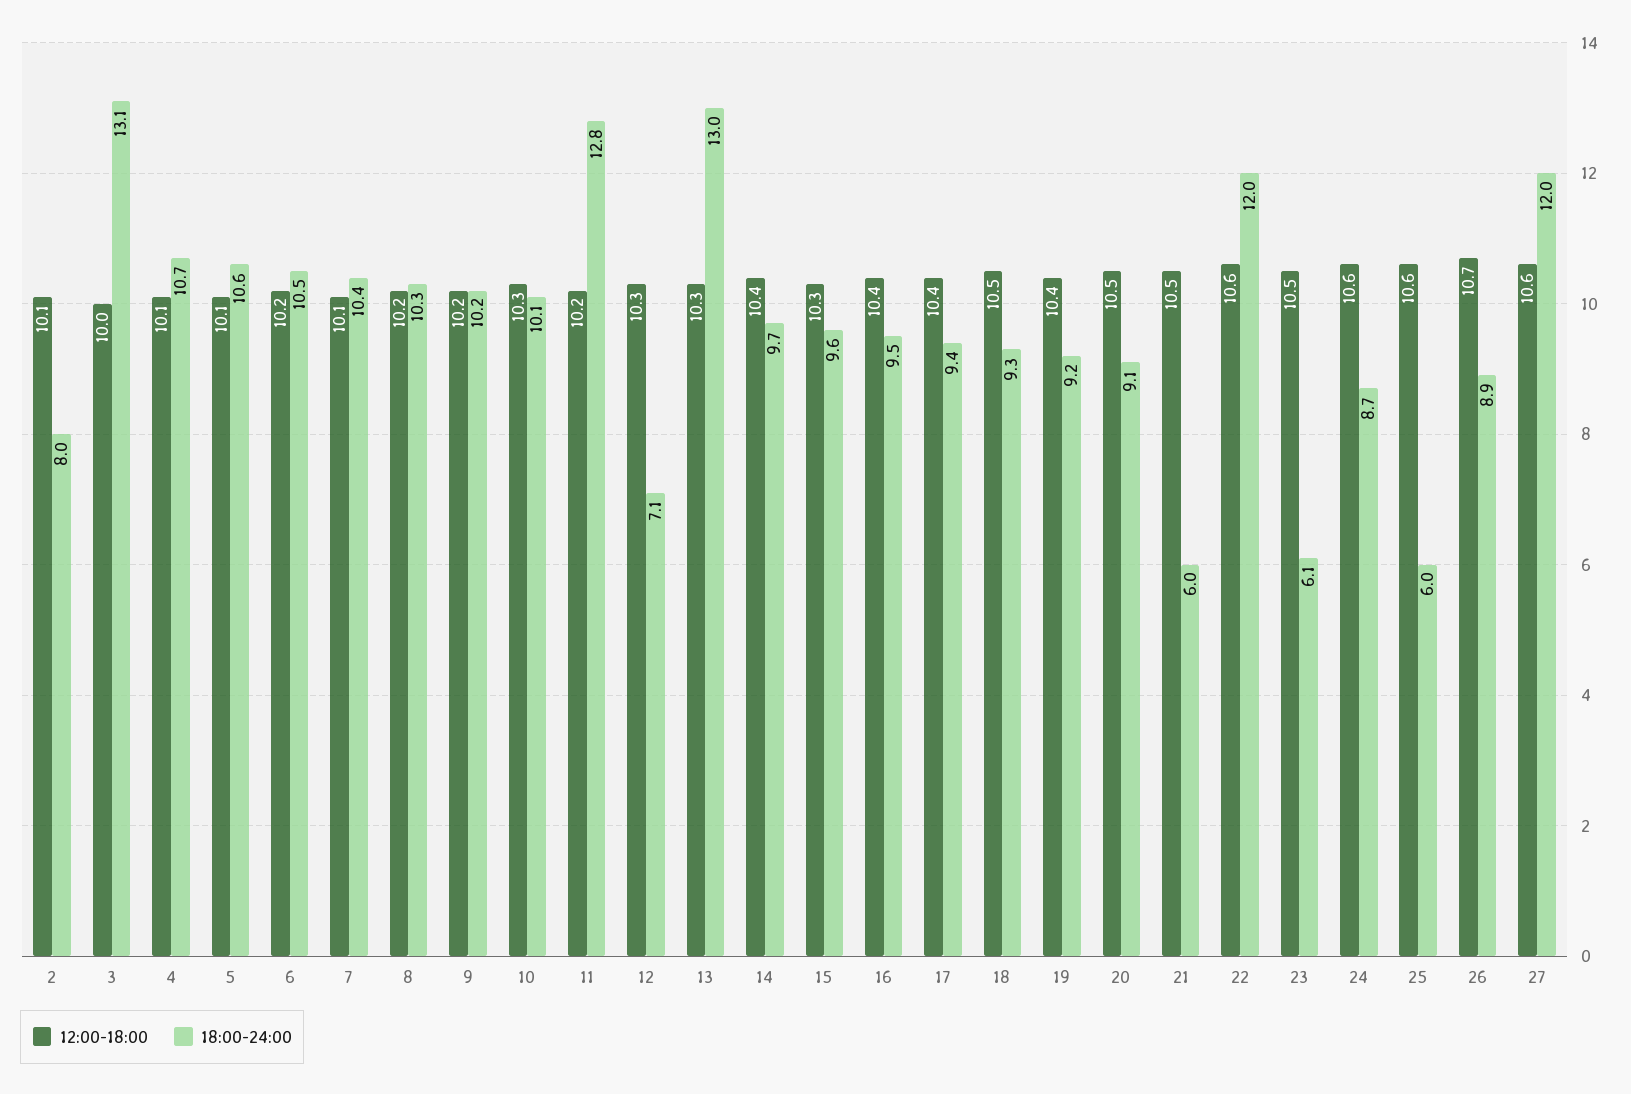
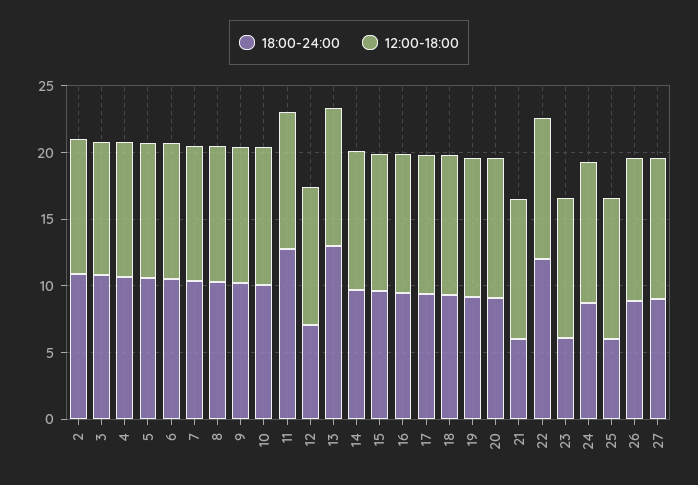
  {
    "12:00-18:00": {
      "2": 10.1,
      "3": 10,
      "4": 10.1,
      "5": 10.1,
      "6": 10.2,
      "7": 10.1,
      "8": 10.2,
      "9": 10.2,
      "10": 10.3,
      "11": 10.2,
      "12": 10.3,
      "13": 10.3,
      "14": 10.4,
      "15": 10.3,
      "16": 10.4,
      "17": 10.4,
      "18": 10.5,
      "19": 10.4,
      "20": 10.5,
      "21": 10.5,
      "22": 10.6,
      "23": 10.5,
      "24": 10.6,
      "25": 10.6,
      "26": 10.7,
      "27": 10.6
    },
    "18:00-24:00": {
-     "2": 8,
+     "2": 11,
-     "3": 13.1,
+     "3": 11,
      "4": 10.7,
      "5": 10.6,
      "6": 10.5,
      "7": 10.4,
      "8": 10.3,
      "9": 10.2,
      "10": 10.1,
      "11": 12.8,
      "12": 7.1,
      "13": 13,
      "14": 9.7,
      "15": 9.6,
      "16": 9.5,
      "17": 9.4,
      "18": 9.3,
      "19": 9.2,
      "20": 9.1,
      "21": 6,
      "22": 12,
      "23": 6.1,
      "24": 8.7,
      "25": 6,
      "26": 8.9,
-     "27": 12
+     "27": 9
    }
  }

